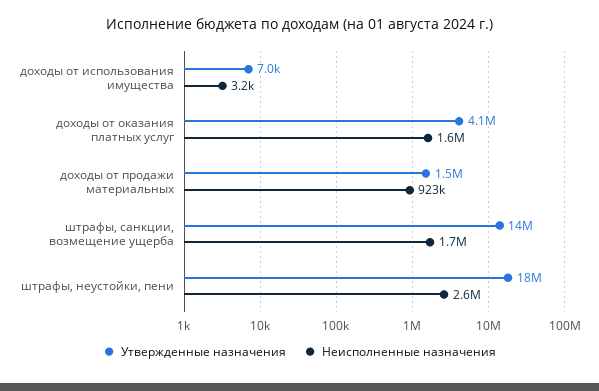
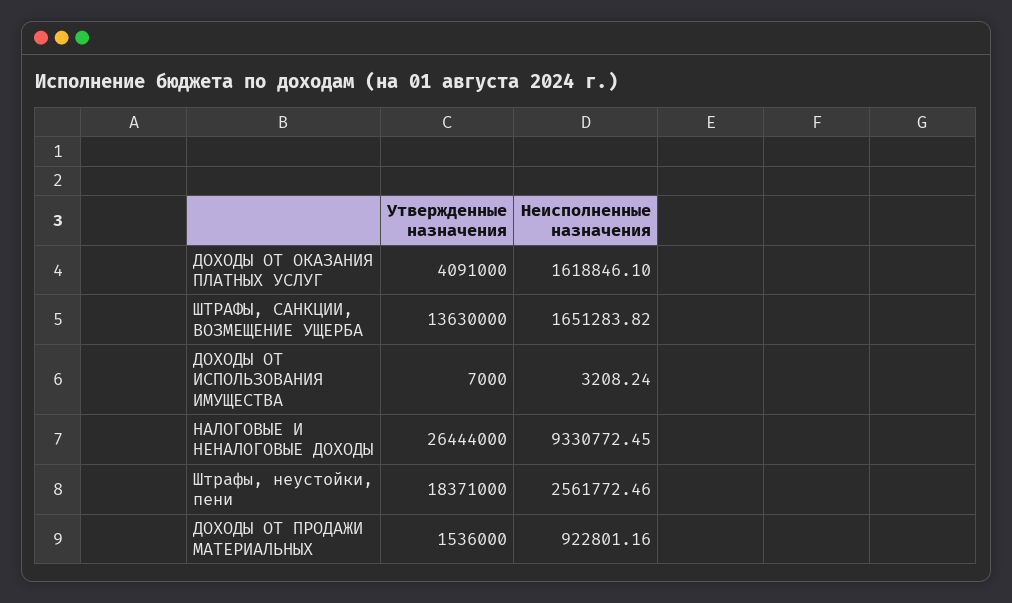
  {
    "Утвержденные назначения": {
      "доходы от использования имущества": 7000,
      "доходы от оказания платных услуг": 4091000,
      "доходы от продажи материальных": 1536000,
      "штрафы, санкции, возмещение ущерба": 13630000,
-     "штрафы, неустойки, пени": 18371000
+     "штрафы, неустойки, пени": 18371000,
+     "НАЛОГОВЫЕ И НЕНАЛОГОВЫЕ ДОХОДЫ": 26444000
    },
    "Неисполненные назначения": {
      "доходы от использования имущества": 3208.24,
      "доходы от оказания платных услуг": 1618846.1,
      "доходы от продажи материальных": 922801.16,
      "штрафы, санкции, возмещение ущерба": 1651283.82,
-     "штрафы, неустойки, пени": 2561772.46
+     "штрафы, неустойки, пени": 2561772.46,
+     "НАЛОГОВЫЕ И НЕНАЛОГОВЫЕ ДОХОДЫ": 9330772.45
    }
  }

